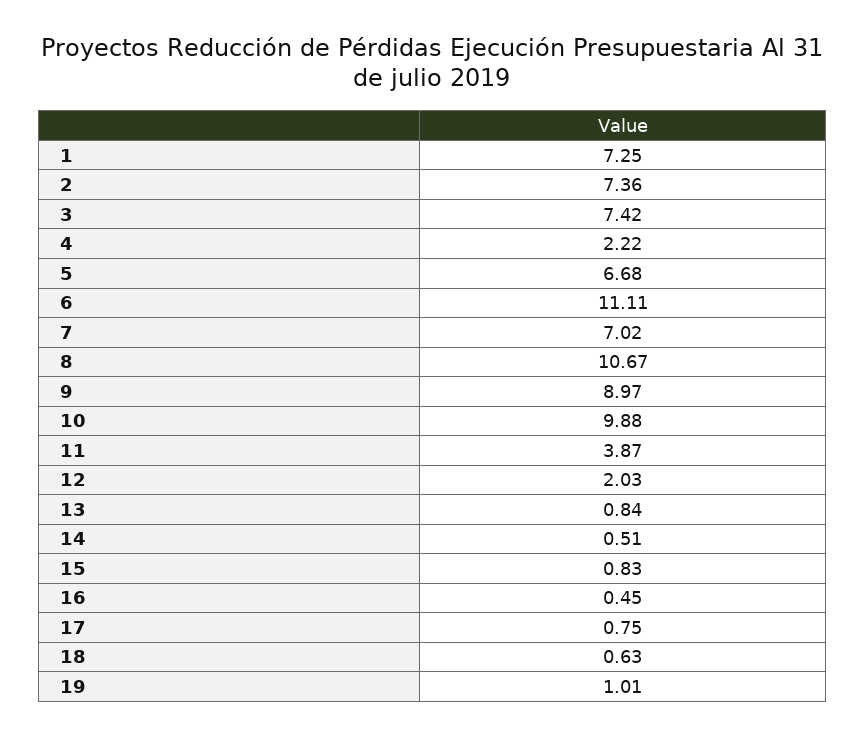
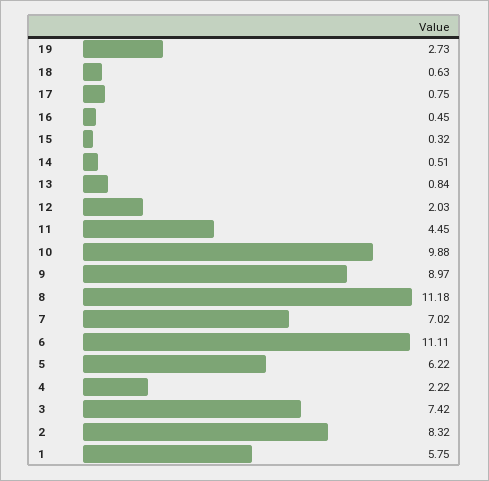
  {
-   "1": 7.25,
+   "1": 5.75,
-   "2": 7.36,
+   "2": 8.32,
    "3": 7.42,
    "4": 2.22,
-   "5": 6.68,
+   "5": 6.22,
    "6": 11.11,
    "7": 7.02,
-   "8": 10.67,
+   "8": 11.18,
    "9": 8.97,
    "10": 9.88,
-   "11": 3.87,
+   "11": 4.45,
    "12": 2.03,
    "13": 0.84,
    "14": 0.51,
-   "15": 0.83,
+   "15": 0.32,
    "16": 0.45,
    "17": 0.75,
    "18": 0.63,
-   "19": 1.01
+   "19": 2.73
  }

